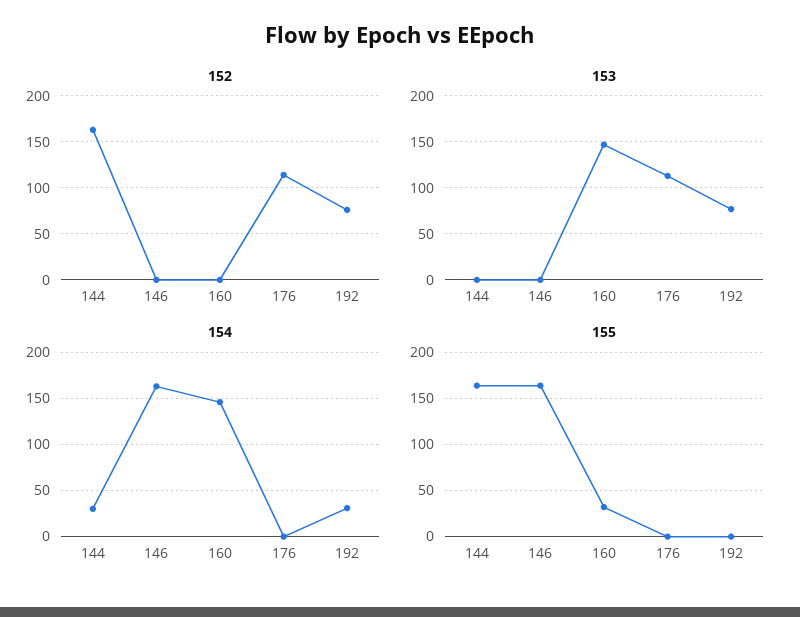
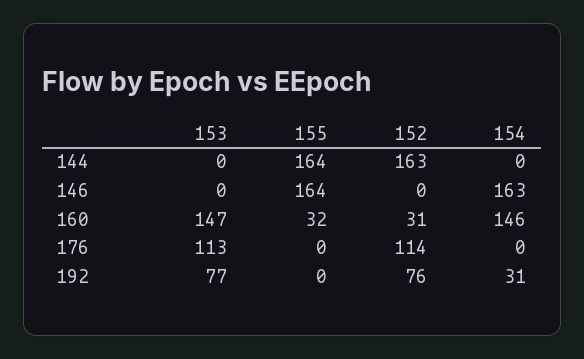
  {
    "152": {
      "144": 163,
      "146": 0,
-     "160": 0,
+     "160": 31,
      "176": 114,
      "192": 76
    },
    "153": {
      "144": 0,
      "146": 0,
      "160": 147,
      "176": 113,
      "192": 77
    },
    "154": {
-     "144": 30,
+     "144": 0,
      "146": 163,
      "160": 146,
      "176": 0,
      "192": 31
    },
    "155": {
      "144": 164,
      "146": 164,
      "160": 32,
      "176": 0,
      "192": 0
    }
  }

